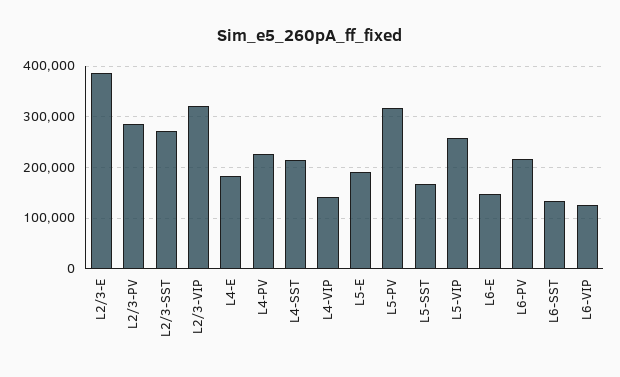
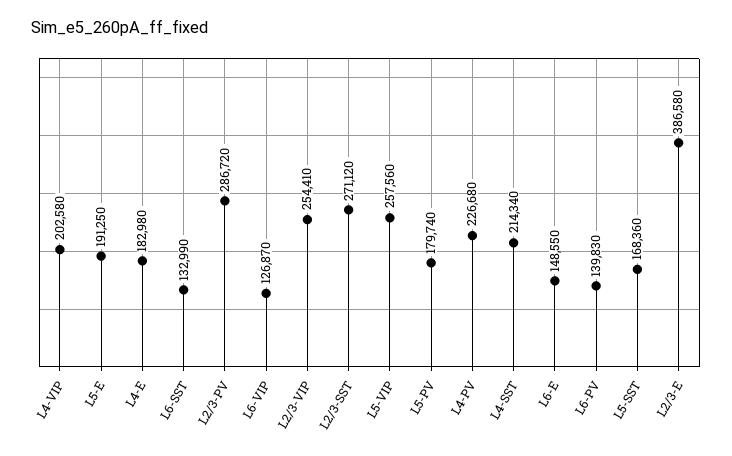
  {
    "L2/3-E": 386580,
    "L2/3-PV": 286720,
    "L2/3-SST": 271120,
-   "L2/3-VIP": 320000,
+   "L2/3-VIP": 254410,
    "L4-E": 182980,
    "L4-PV": 226680,
    "L4-SST": 214340,
-   "L4-VIP": 140000,
+   "L4-VIP": 202580,
    "L5-E": 191250,
-   "L5-PV": 320000,
+   "L5-PV": 179740,
    "L5-SST": 168360,
    "L5-VIP": 257560,
    "L6-E": 148550,
-   "L6-PV": 220000,
+   "L6-PV": 139830,
    "L6-SST": 132990,
    "L6-VIP": 126870
  }

